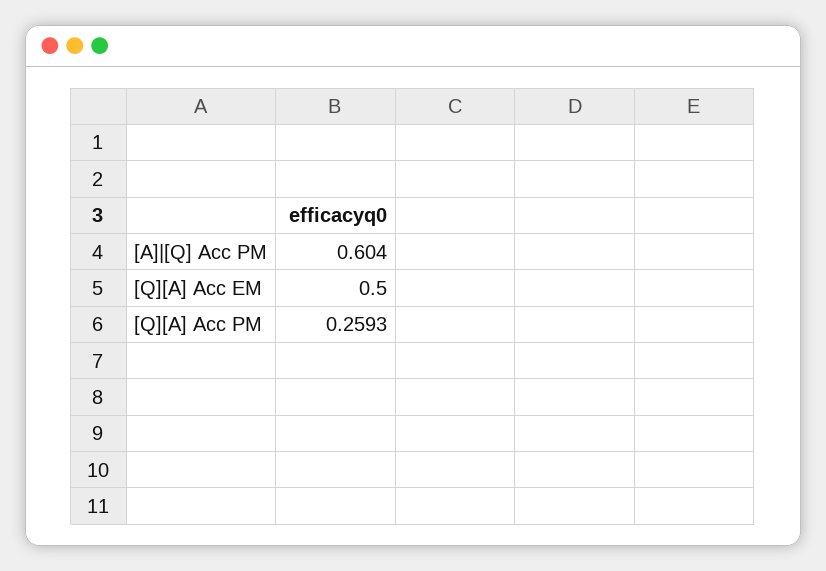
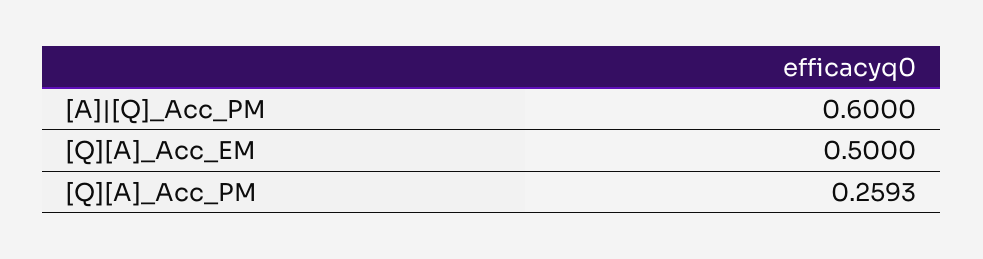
  {
-   "[A]|[Q] Acc PM": 0.604,
+   "[A]|[Q] Acc PM": 0.6,
    "[Q][A] Acc EM": 0.5,
    "[Q][A] Acc PM": 0.2593
  }

